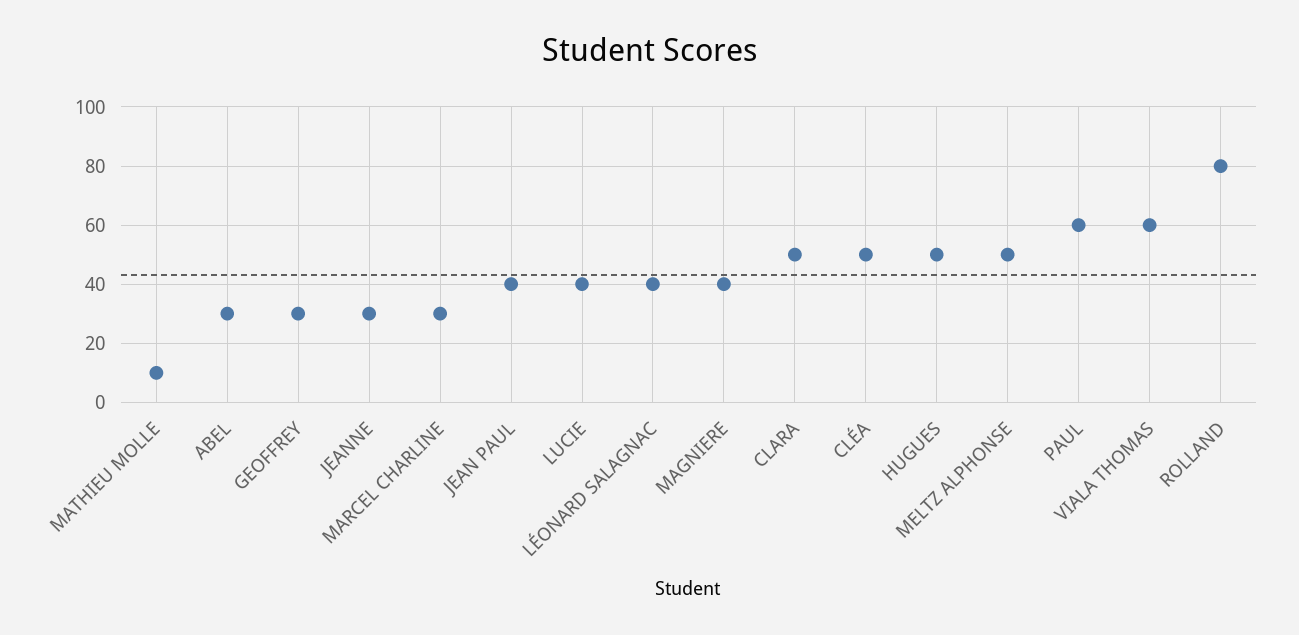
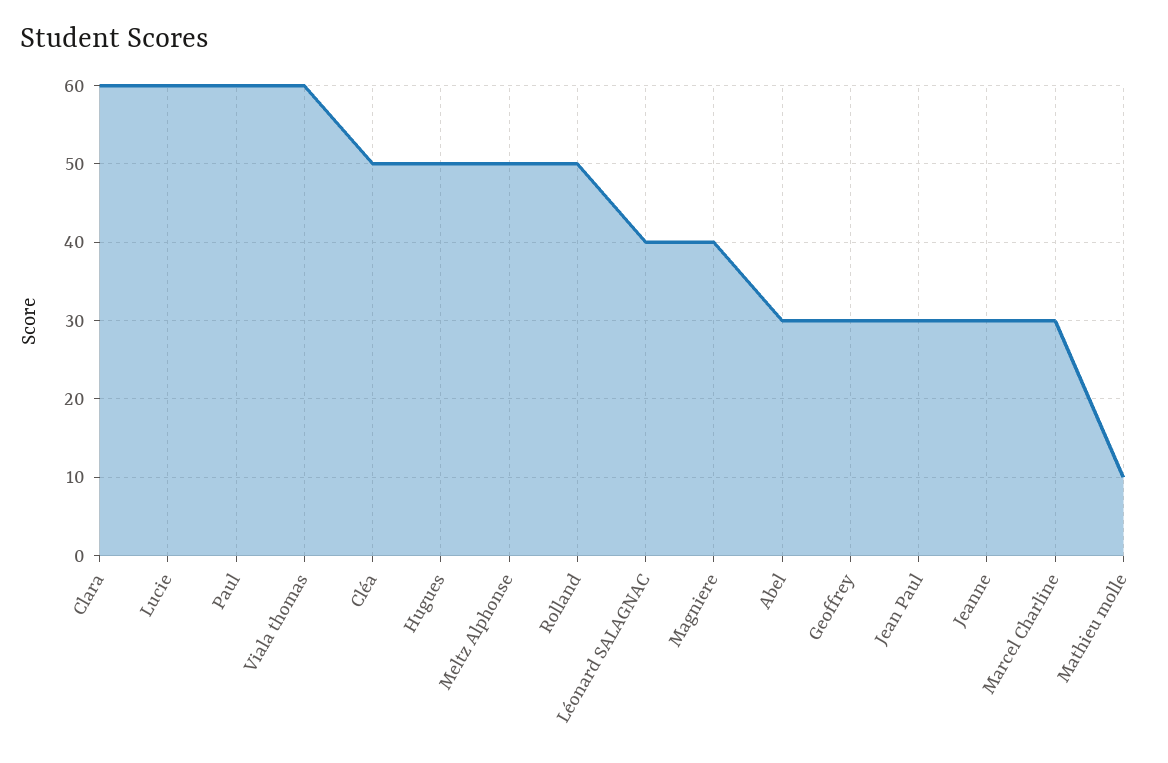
  {
    "MATHIEU MOLLE": 10,
    "ABEL": 30,
    "GEOFFREY": 30,
    "JEANNE": 30,
    "MARCEL CHARLINE": 30,
-   "JEAN PAUL": 40,
+   "JEAN PAUL": 30,
-   "LUCIE": 40,
+   "LUCIE": 60,
    "LÉONARD SALAGNAC": 40,
    "MAGNIERE": 40,
-   "CLARA": 50,
+   "CLARA": 60,
    "CLÉA": 50,
    "HUGUES": 50,
    "MELTZ ALPHONSE": 50,
    "PAUL": 60,
    "VIALA THOMAS": 60,
-   "ROLLAND": 80
+   "ROLLAND": 50
  }

